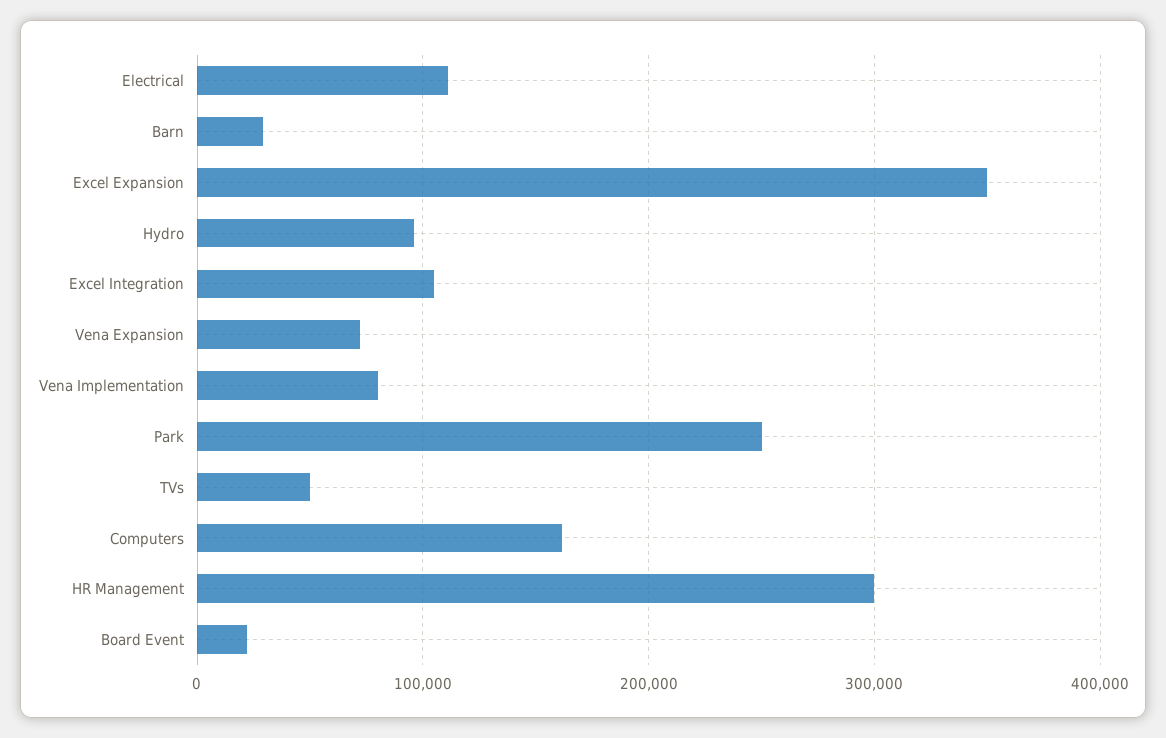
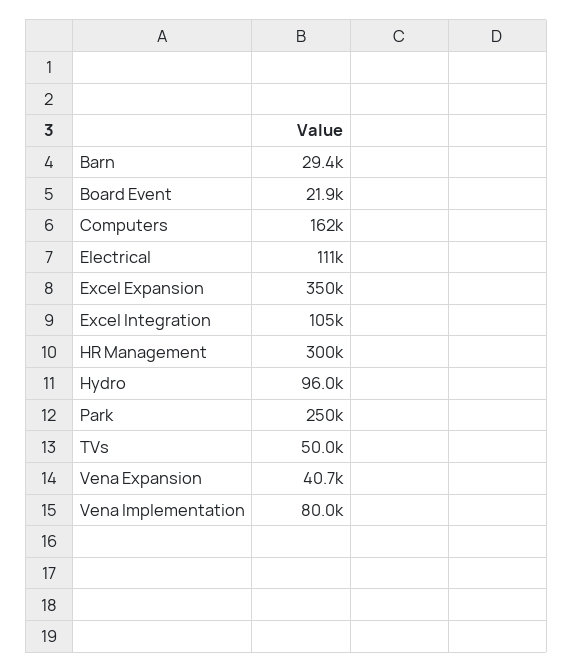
  {
    "Electrical": 111000,
    "Barn": 29400,
    "Excel Expansion": 350000,
    "Hydro": 96000,
    "Excel Integration": 105000,
-   "Vena Expansion": 70000,
+   "Vena Expansion": 40700,
    "Vena Implementation": 80000,
    "Park": 250000,
    "TVs": 50000,
    "Computers": 162000,
    "HR Management": 300000,
    "Board Event": 21900
  }

